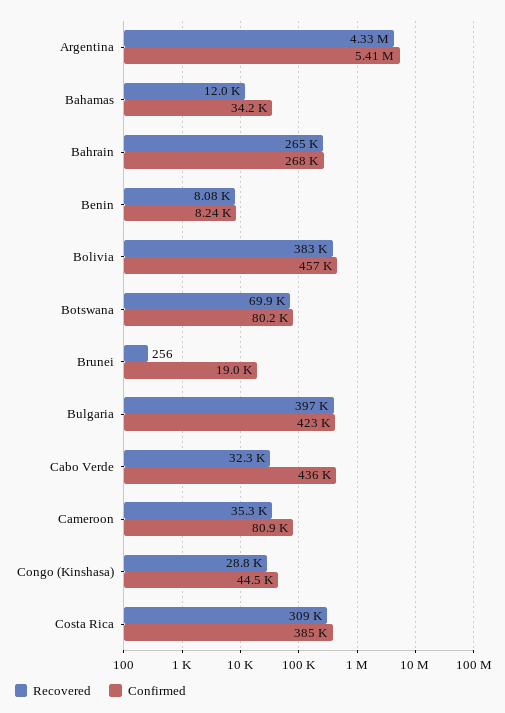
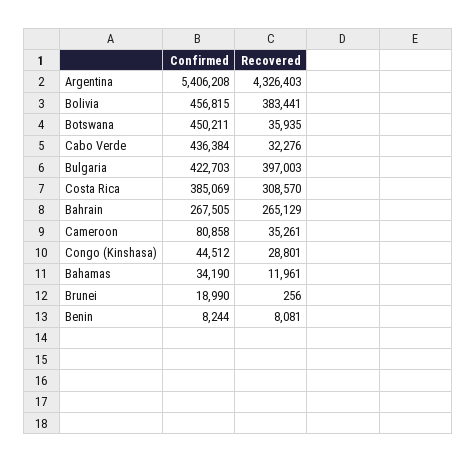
  {
    "Recovered": {
      "Argentina": 4326403,
      "Bahamas": 11961,
      "Bahrain": 265129,
      "Benin": 8081,
      "Bolivia": 383441,
-     "Botswana": 69900,
+     "Botswana": 35935,
      "Brunei": 256,
      "Bulgaria": 397003,
      "Cabo Verde": 32276,
      "Cameroon": 35261,
      "Congo (Kinshasa)": 28801,
      "Costa Rica": 308570
    },
    "Confirmed": {
      "Argentina": 5406208,
      "Bahamas": 34190,
      "Bahrain": 267505,
      "Benin": 8244,
      "Bolivia": 456815,
-     "Botswana": 80200,
+     "Botswana": 450211,
      "Brunei": 18990,
      "Bulgaria": 422703,
      "Cabo Verde": 436384,
      "Cameroon": 80858,
      "Congo (Kinshasa)": 44512,
      "Costa Rica": 385069
    }
  }

